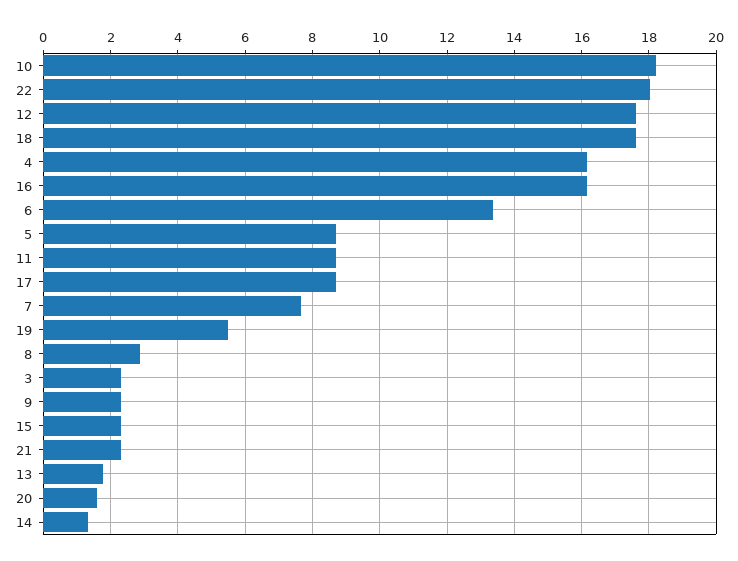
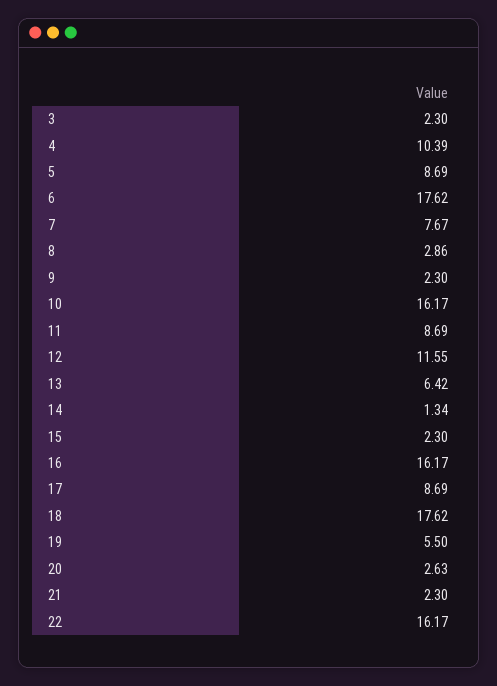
  {
-   "10": 18.2,
+   "10": 16.17,
-   "22": 18,
+   "22": 16.17,
-   "12": 17.6,
+   "12": 11.55,
    "18": 17.62,
-   "4": 16.2,
+   "4": 10.39,
    "16": 16.17,
-   "6": 13.4,
+   "6": 17.62,
    "5": 8.69,
    "11": 8.69,
    "17": 8.69,
    "7": 7.67,
    "19": 5.5,
    "8": 2.86,
    "3": 2.3,
    "9": 2.3,
    "15": 2.3,
    "21": 2.3,
-   "13": 1.8,
+   "13": 6.42,
-   "20": 1.6,
+   "20": 2.63,
    "14": 1.34
  }

